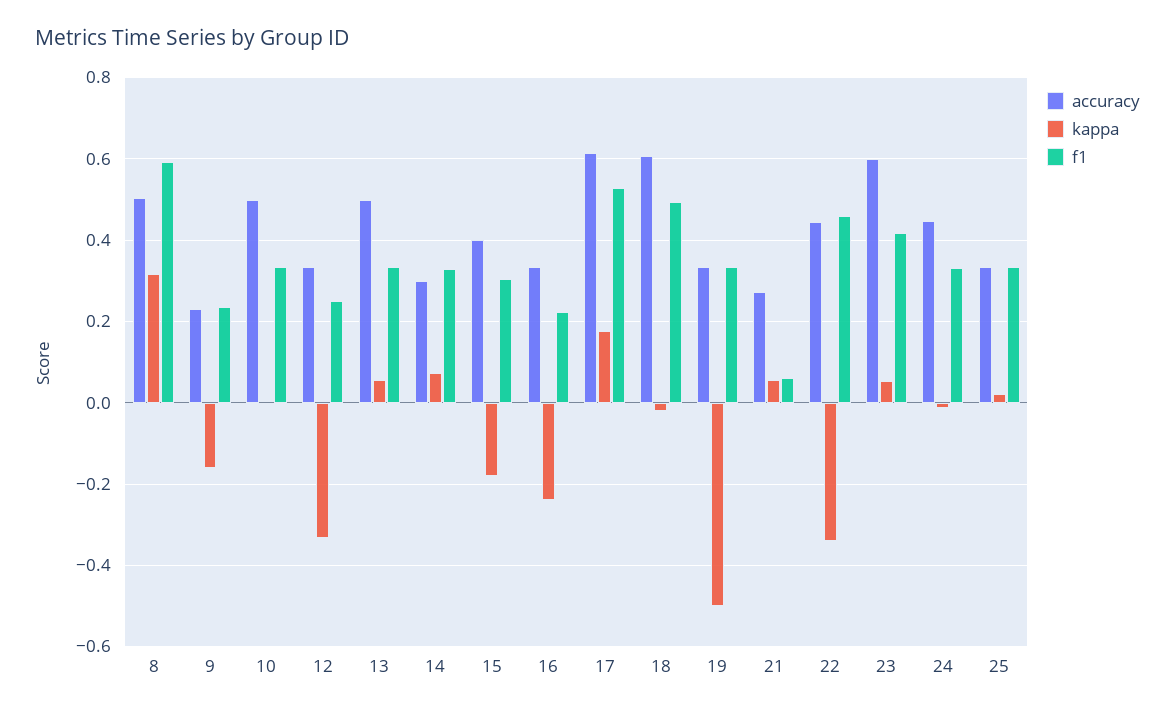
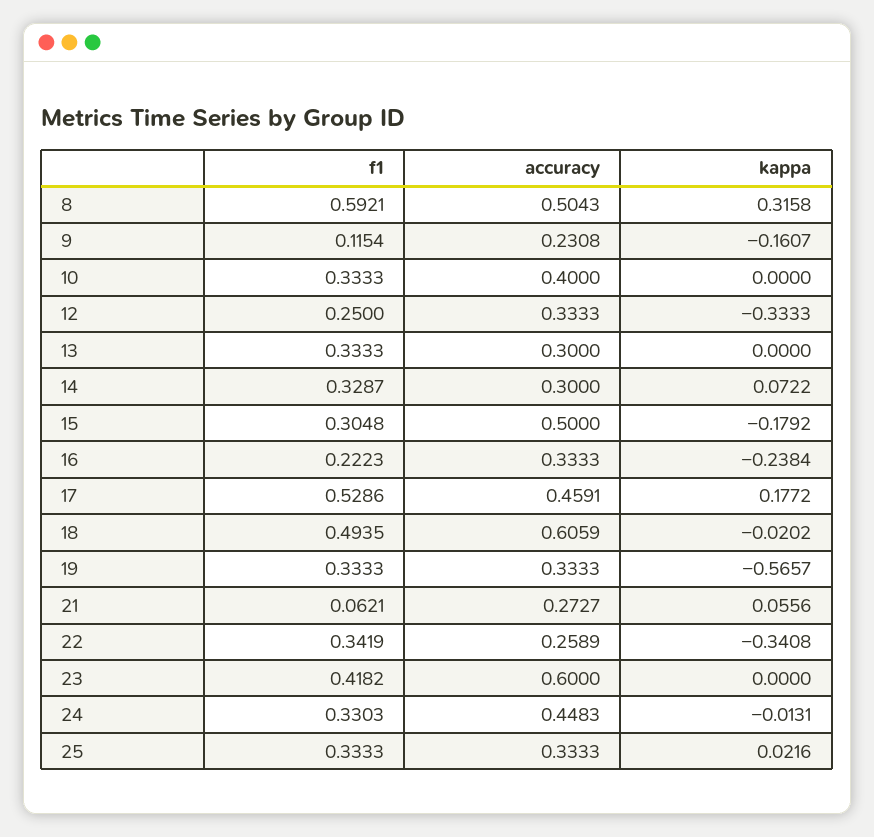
  {
    "accuracy": {
      "8": 0.5043,
      "9": 0.2308,
-     "10": 0.5,
+     "10": 0.4,
      "12": 0.3333,
-     "13": 0.5,
+     "13": 0.3,
      "14": 0.3,
-     "15": 0.4,
+     "15": 0.5,
      "16": 0.3333,
-     "17": 0.62,
+     "17": 0.4591,
      "18": 0.6059,
      "19": 0.3333,
      "21": 0.2727,
-     "22": 0.44,
+     "22": 0.2589,
      "23": 0.6,
      "24": 0.4483,
      "25": 0.3333
    },
    "kappa": {
      "8": 0.3158,
      "9": -0.1607,
      "10": 0,
      "12": -0.3333,
-     "13": 0.06,
+     "13": 0,
      "14": 0.0722,
      "15": -0.1792,
      "16": -0.2384,
      "17": 0.1772,
      "18": -0.0202,
-     "19": -0.5,
+     "19": -0.5657,
      "21": 0.0556,
      "22": -0.3408,
-     "23": 0.06,
+     "23": 0,
      "24": -0.0131,
      "25": 0.0216
    },
    "f1": {
      "8": 0.5921,
-     "9": 0.24,
+     "9": 0.1154,
      "10": 0.3333,
      "12": 0.25,
      "13": 0.3333,
      "14": 0.3287,
      "15": 0.3048,
      "16": 0.2223,
      "17": 0.5286,
      "18": 0.4935,
      "19": 0.3333,
      "21": 0.0621,
-     "22": 0.46,
+     "22": 0.3419,
      "23": 0.4182,
      "24": 0.3303,
      "25": 0.3333
    }
  }

